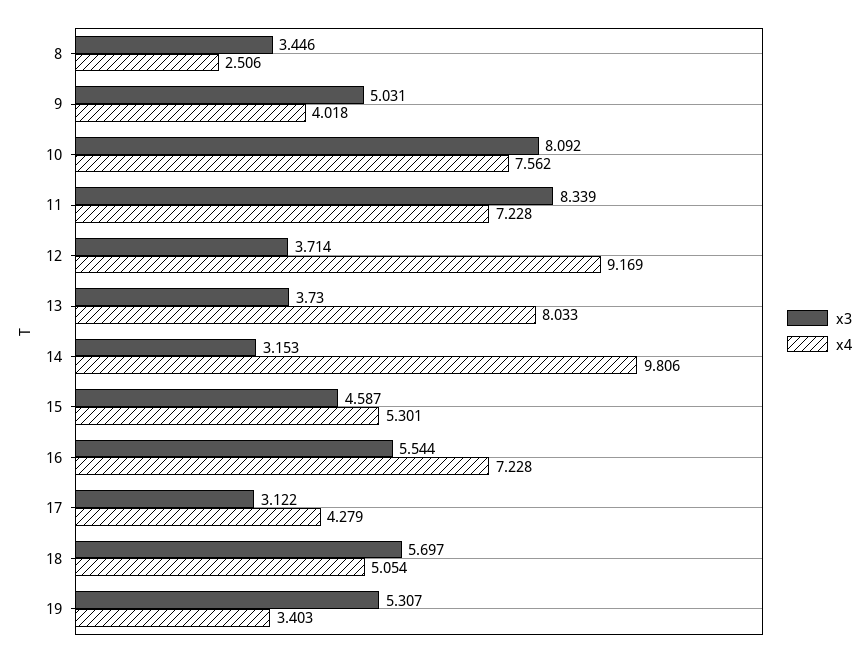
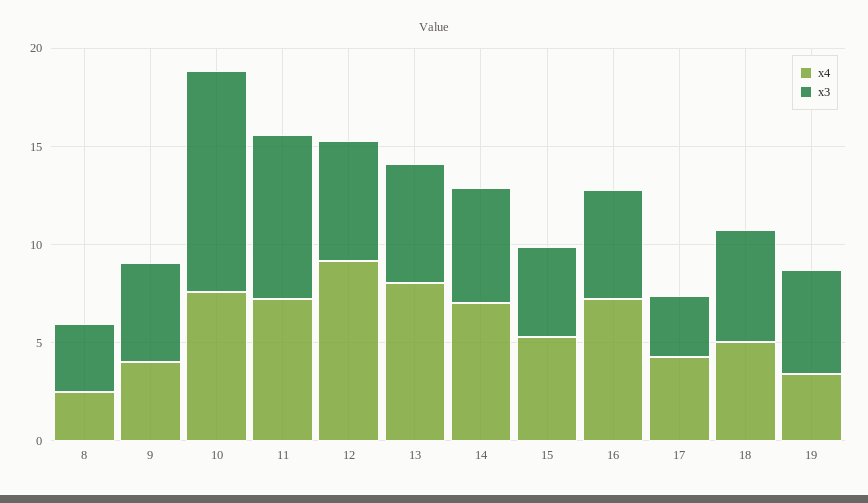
  {
    "x3": {
      "8": 3.446,
      "9": 5.031,
-     "10": 8.092,
+     "10": 11,
      "11": 8.339,
-     "12": 3.714,
+     "12": 6,
-     "13": 3.73,
+     "13": 6,
-     "14": 3.153,
+     "14": 6,
      "15": 4.587,
      "16": 5.544,
      "17": 3.122,
      "18": 5.697,
      "19": 5.307
    },
    "x4": {
      "8": 2.506,
      "9": 4.018,
      "10": 7.562,
      "11": 7.228,
      "12": 9.169,
      "13": 8.033,
-     "14": 9.806,
+     "14": 7,
      "15": 5.301,
      "16": 7.228,
      "17": 4.279,
      "18": 5.054,
      "19": 3.403
    }
  }

